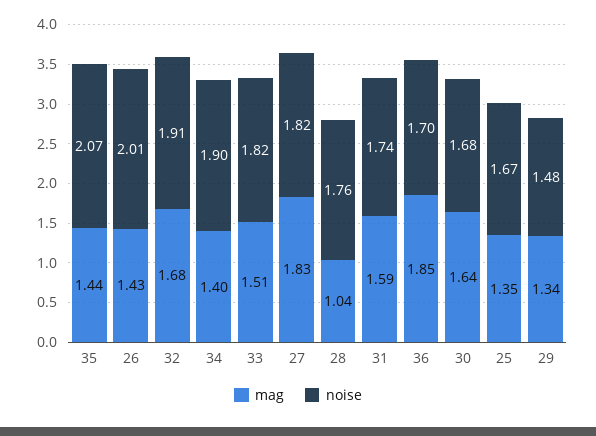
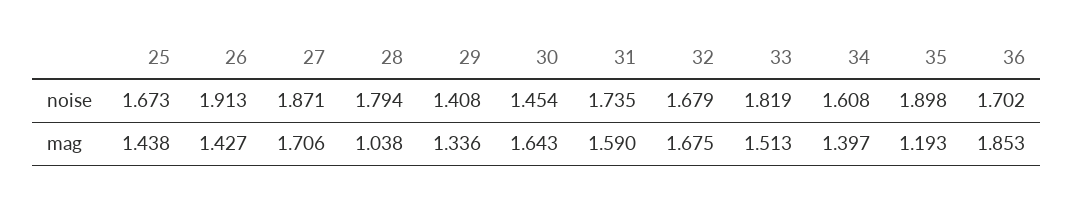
  {
    "mag": {
-     "35": 1.44,
+     "35": 1.193,
      "26": 1.427,
      "32": 1.675,
      "34": 1.397,
      "33": 1.513,
-     "27": 1.83,
+     "27": 1.706,
      "28": 1.038,
      "31": 1.59,
      "36": 1.853,
      "30": 1.643,
-     "25": 1.35,
+     "25": 1.438,
      "29": 1.336
    },
    "noise": {
-     "35": 2.07,
+     "35": 1.898,
-     "26": 2.01,
+     "26": 1.913,
-     "32": 1.91,
+     "32": 1.679,
-     "34": 1.9,
+     "34": 1.608,
      "33": 1.819,
-     "27": 1.82,
+     "27": 1.871,
-     "28": 1.76,
+     "28": 1.794,
      "31": 1.735,
      "36": 1.702,
-     "30": 1.68,
+     "30": 1.454,
      "25": 1.673,
-     "29": 1.48
+     "29": 1.408
    }
  }

